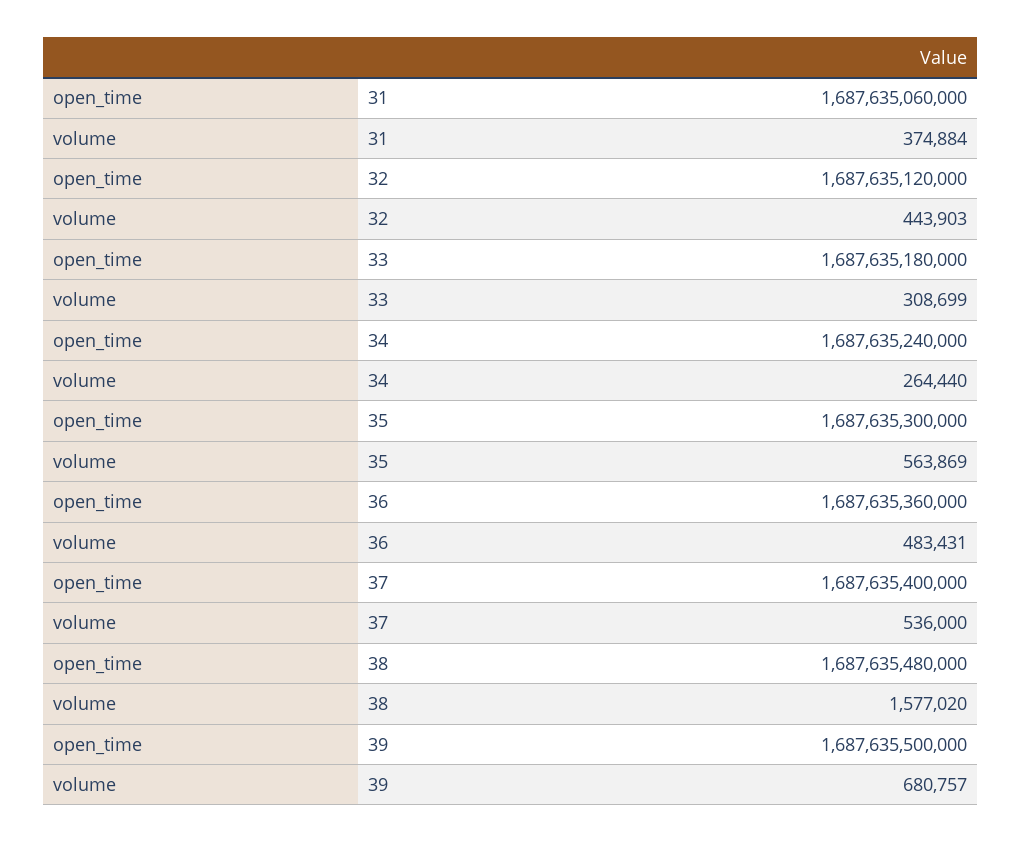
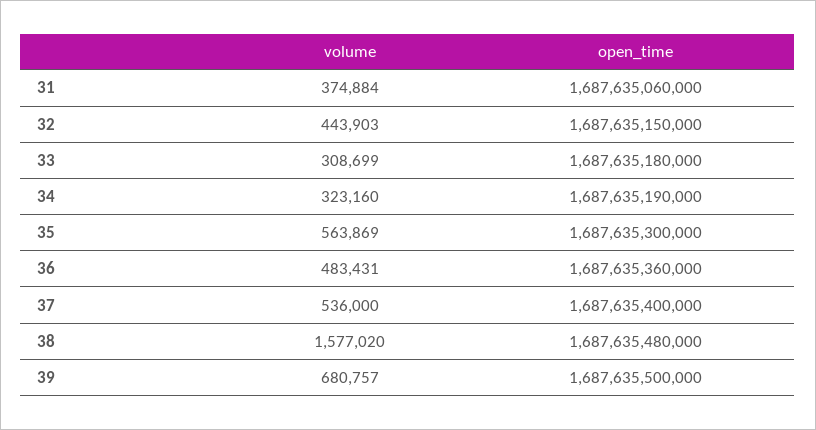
  {
    "open_time": {
      "31": 1687635060000,
-     "32": 1687635120000,
+     "32": 1687635150000,
      "33": 1687635180000,
-     "34": 1687635240000,
+     "34": 1687635190000,
      "35": 1687635300000,
      "36": 1687635360000,
      "37": 1687635400000,
      "38": 1687635480000,
      "39": 1687635500000
    },
    "volume": {
      "31": 374884,
      "32": 443903,
      "33": 308699,
-     "34": 264440,
+     "34": 323160,
      "35": 563869,
      "36": 483431,
      "37": 536000,
      "38": 1577020,
      "39": 680757
    }
  }

